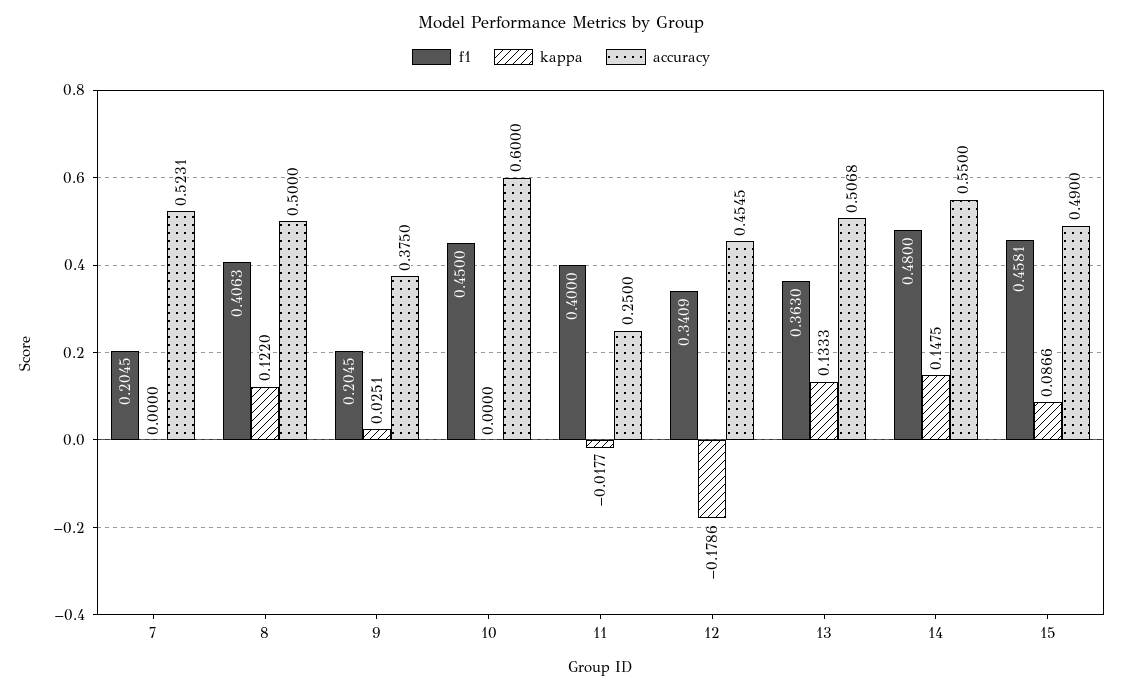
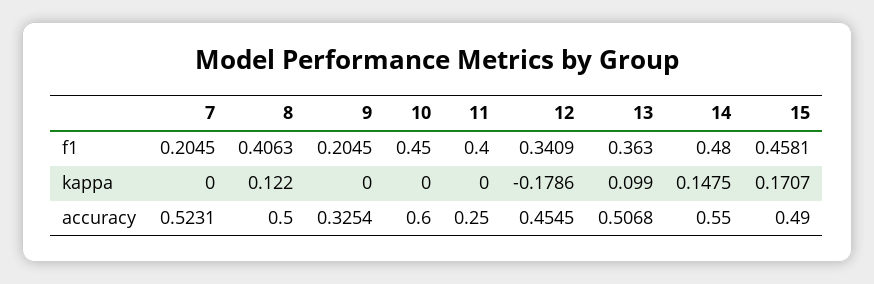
  {
    "f1": {
      "7": 0.2045,
      "8": 0.4063,
      "9": 0.2045,
      "10": 0.45,
      "11": 0.4,
      "12": 0.3409,
      "13": 0.363,
      "14": 0.48,
      "15": 0.4581
    },
    "kappa": {
      "7": 0,
      "8": 0.122,
-     "9": 0.0251,
+     "9": 0,
      "10": 0,
-     "11": -0.0177,
+     "11": 0,
      "12": -0.1786,
-     "13": 0.1333,
+     "13": 0.099,
      "14": 0.1475,
-     "15": 0.0866
+     "15": 0.1707
    },
    "accuracy": {
      "7": 0.5231,
      "8": 0.5,
-     "9": 0.375,
+     "9": 0.3254,
      "10": 0.6,
      "11": 0.25,
      "12": 0.4545,
      "13": 0.5068,
      "14": 0.55,
      "15": 0.49
    }
  }

